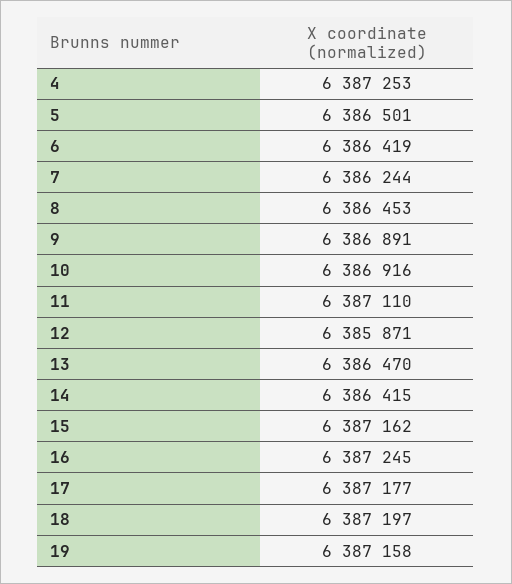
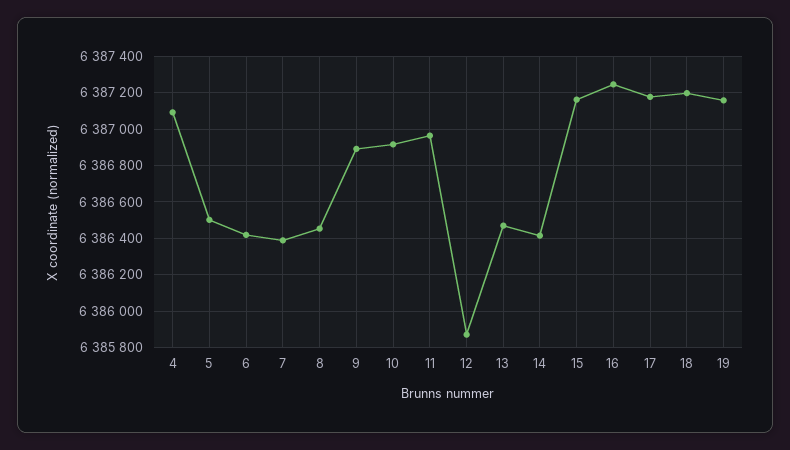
  {
-   "4": 6387253,
+   "4": 6387100,
    "5": 6386501,
    "6": 6386419,
-   "7": 6386244,
+   "7": 6386400,
    "8": 6386453,
    "9": 6386891,
    "10": 6386916,
-   "11": 6387110,
+   "11": 6386950,
    "12": 6385871,
    "13": 6386470,
    "14": 6386415,
    "15": 6387162,
    "16": 6387245,
    "17": 6387177,
    "18": 6387197,
    "19": 6387158
  }

